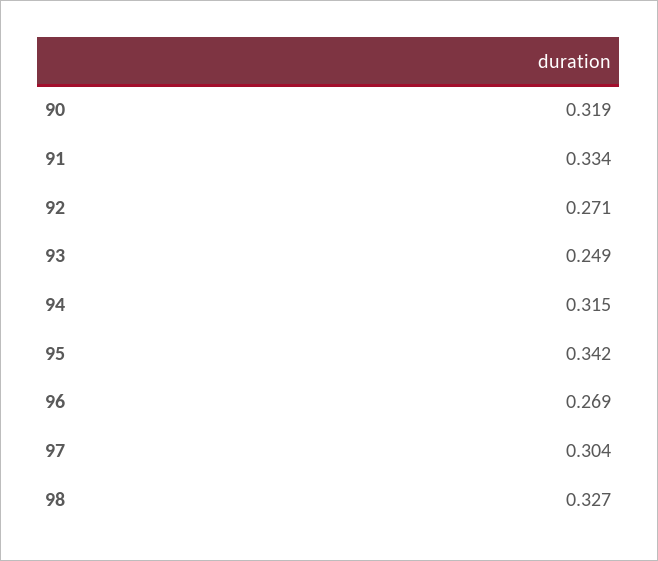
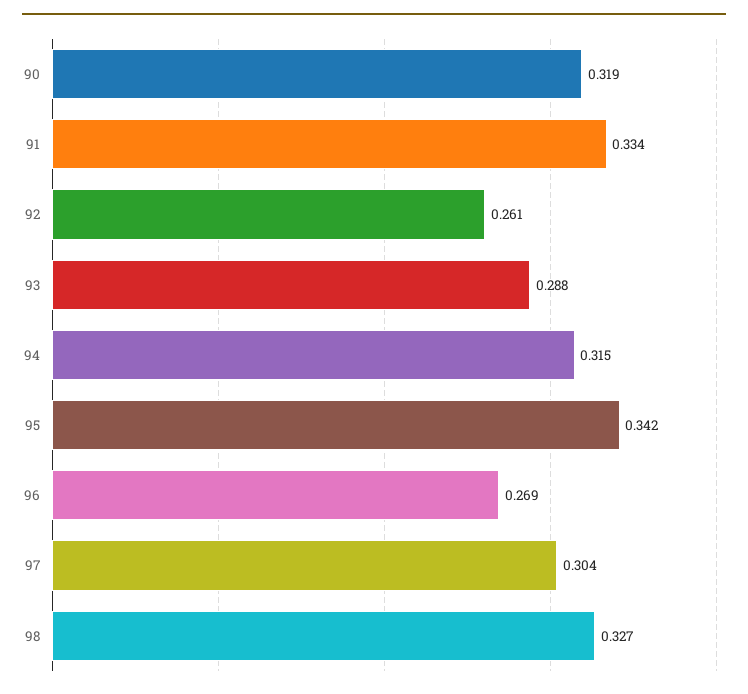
  {
    "90": 0.319,
    "91": 0.334,
-   "92": 0.271,
+   "92": 0.261,
-   "93": 0.249,
+   "93": 0.288,
    "94": 0.315,
    "95": 0.342,
    "96": 0.269,
    "97": 0.304,
    "98": 0.327
  }

